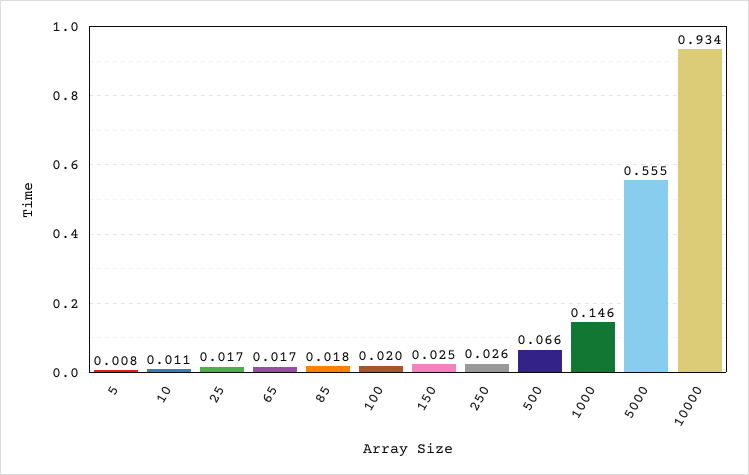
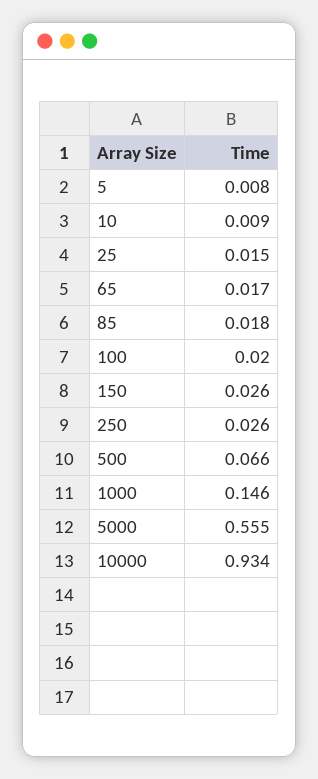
  {
    "5": 0.008,
-   "10": 0.011,
+   "10": 0.009,
-   "25": 0.017,
+   "25": 0.015,
    "65": 0.017,
    "85": 0.018,
    "100": 0.02,
-   "150": 0.025,
+   "150": 0.026,
    "250": 0.026,
    "500": 0.066,
    "1000": 0.146,
    "5000": 0.555,
    "10000": 0.934
  }

